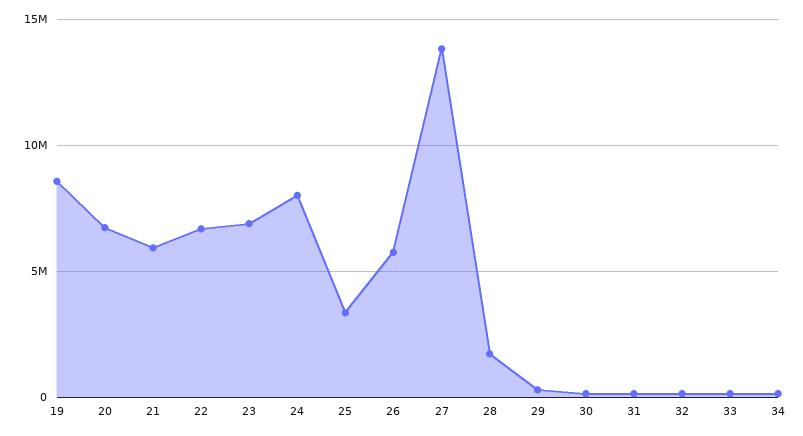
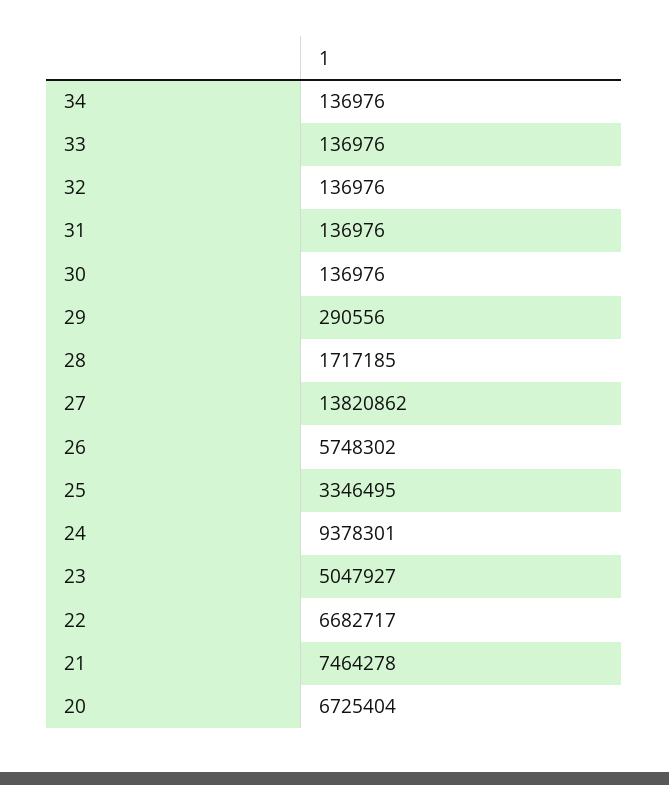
  {
-   "19": 8500000,
    "20": 6725404,
-   "21": 6000000,
+   "21": 7464278,
    "22": 6682717,
-   "23": 7000000,
+   "23": 5047927,
-   "24": 8000000,
+   "24": 9378301,
    "25": 3346495,
    "26": 5748302,
    "27": 13820862,
    "28": 1717185,
    "29": 290556,
    "30": 136976,
    "31": 136976,
    "32": 136976,
    "33": 136976,
    "34": 136976
  }

